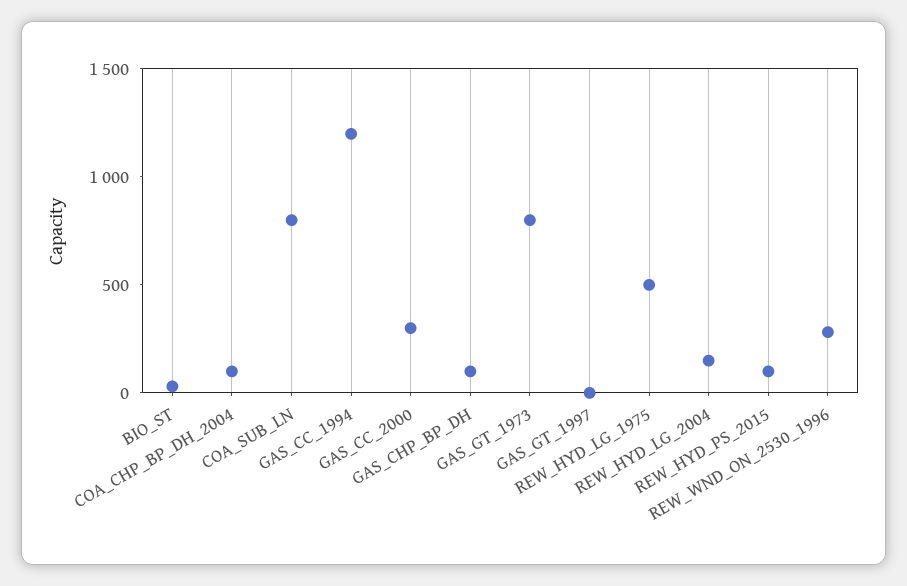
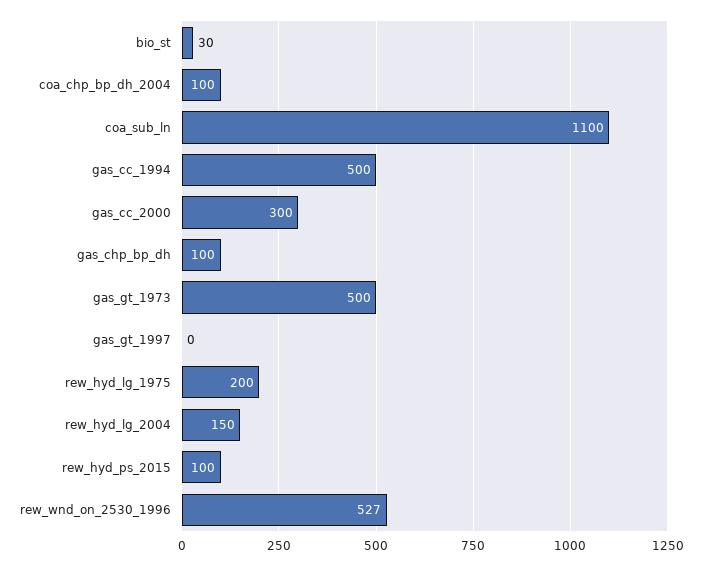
  {
    "BIO_ST": 30,
    "COA_CHP_BP_DH_2004": 100,
-   "COA_SUB_LN": 800,
+   "COA_SUB_LN": 1100,
-   "GAS_CC_1994": 1200,
+   "GAS_CC_1994": 500,
    "GAS_CC_2000": 300,
    "GAS_CHP_BP_DH": 100,
-   "GAS_GT_1973": 800,
+   "GAS_GT_1973": 500,
    "GAS_GT_1997": 0,
-   "REW_HYD_LG_1975": 500,
+   "REW_HYD_LG_1975": 200,
    "REW_HYD_LG_2004": 150,
    "REW_HYD_PS_2015": 100,
-   "REW_WND_ON_2530_1996": 300
+   "REW_WND_ON_2530_1996": 527
  }

